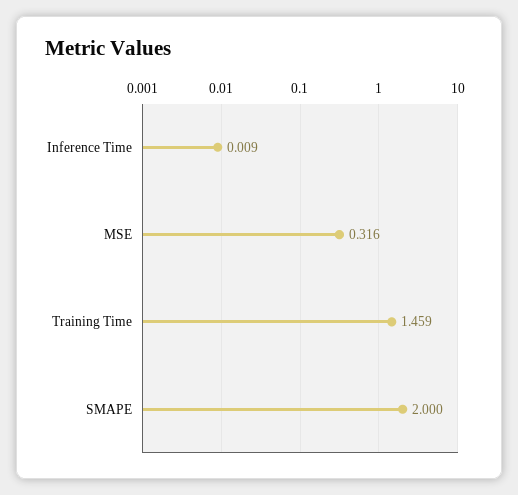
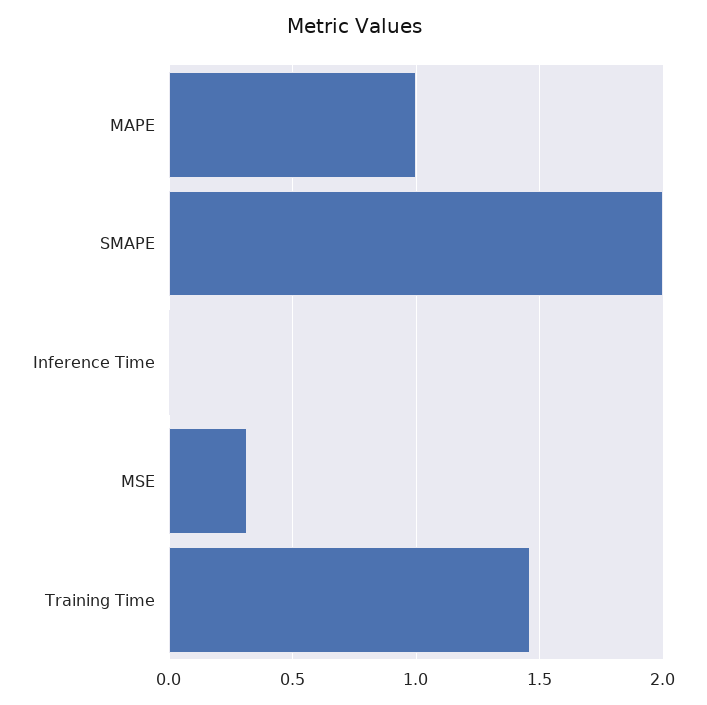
  {
    "Inference Time": 0.009,
    "MSE": 0.316,
    "Training Time": 1.459,
-   "SMAPE": 2
+   "SMAPE": 2,
+   "MAPE": 1
  }

